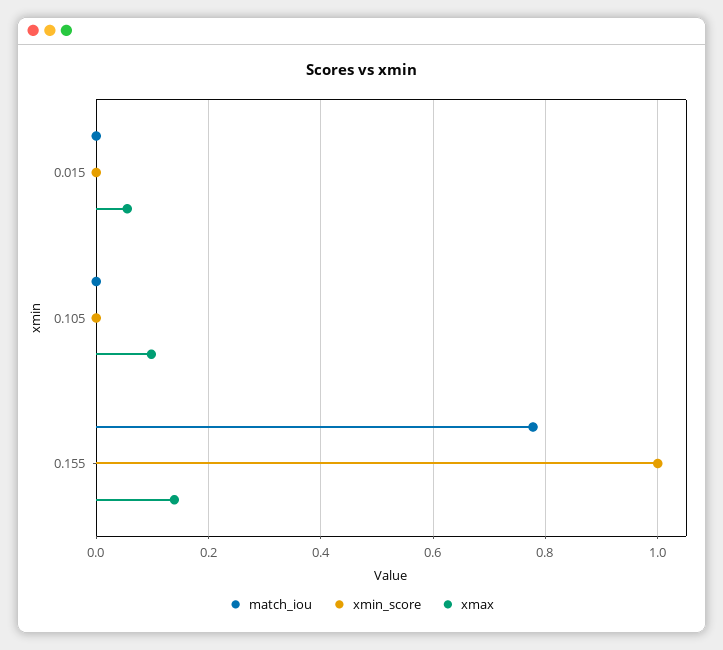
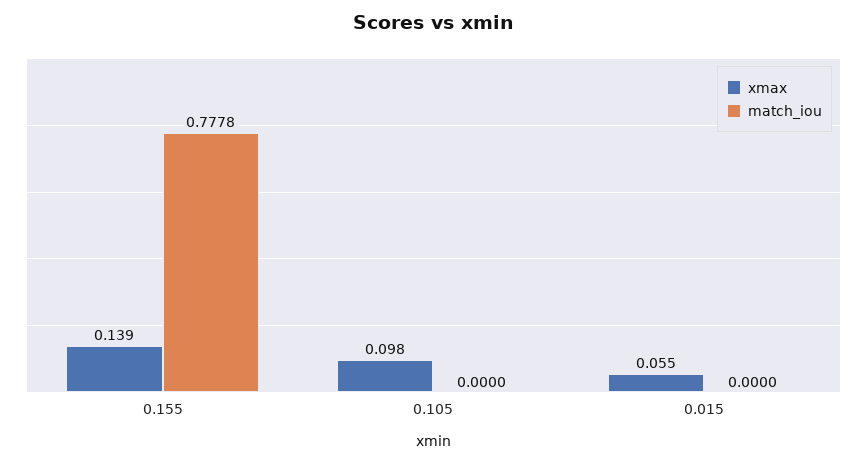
  {
    "match_iou": {
      "0.015": 0,
      "0.105": 0,
      "0.155": 0.7778
    },
-   "xmin_score": {
-     "0.015": 0,
-     "0.105": 0,
-     "0.155": 1
-   },
    "xmax": {
      "0.015": 0.055,
      "0.105": 0.098,
      "0.155": 0.139
    }
  }

